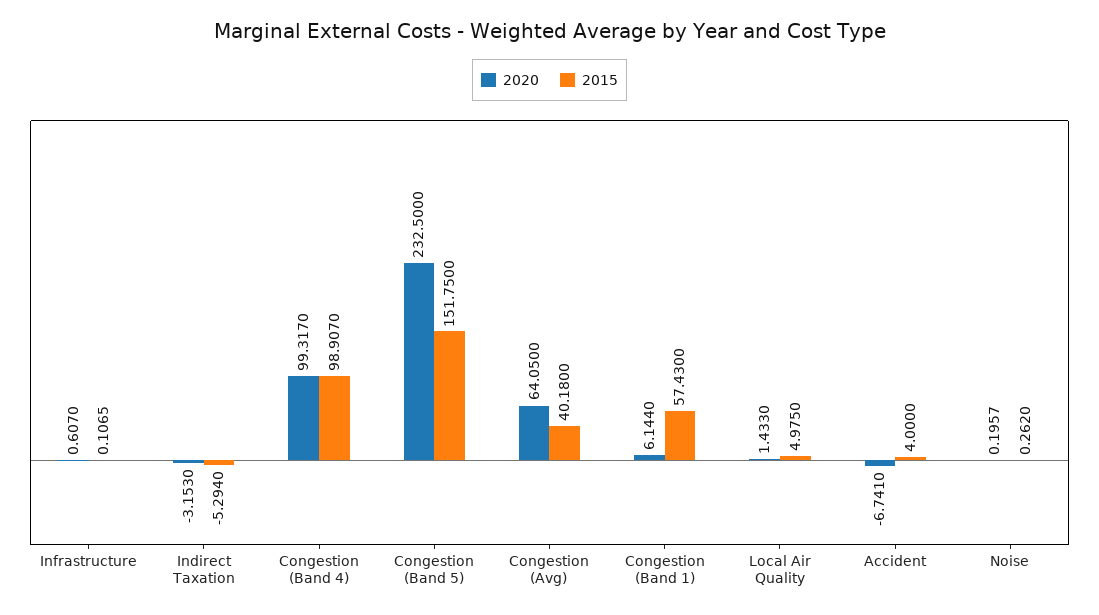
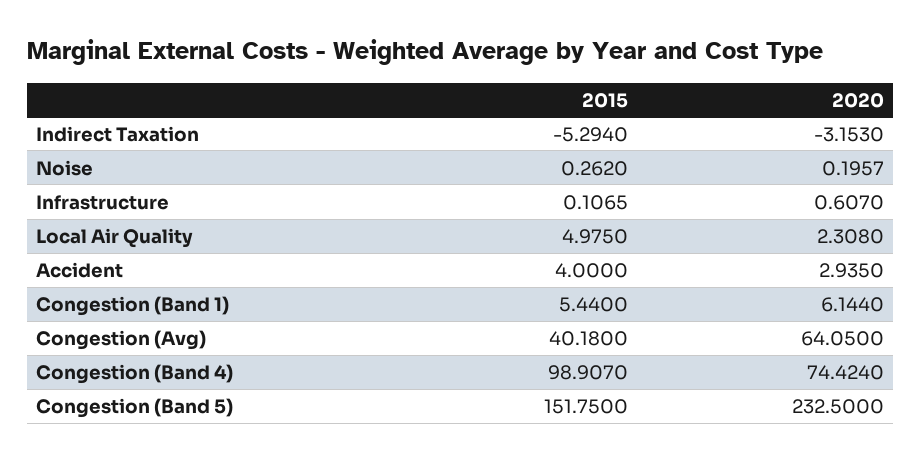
  {
    "2020": {
      "Infrastructure": 0.607,
      "Indirect Taxation": -3.153,
-     "Congestion (Band 4)": 99.317,
+     "Congestion (Band 4)": 74.424,
      "Congestion (Band 5)": 232.5,
      "Congestion (Avg)": 64.05,
      "Congestion (Band 1)": 6.144,
-     "Local Air Quality": 1.433,
+     "Local Air Quality": 2.308,
-     "Accident": -6.741,
+     "Accident": 2.935,
      "Noise": 0.1957
    },
    "2015": {
      "Infrastructure": 0.1065,
      "Indirect Taxation": -5.294,
      "Congestion (Band 4)": 98.907,
      "Congestion (Band 5)": 151.75,
      "Congestion (Avg)": 40.18,
-     "Congestion (Band 1)": 57.43,
+     "Congestion (Band 1)": 5.44,
      "Local Air Quality": 4.975,
      "Accident": 4,
      "Noise": 0.262
    }
  }

